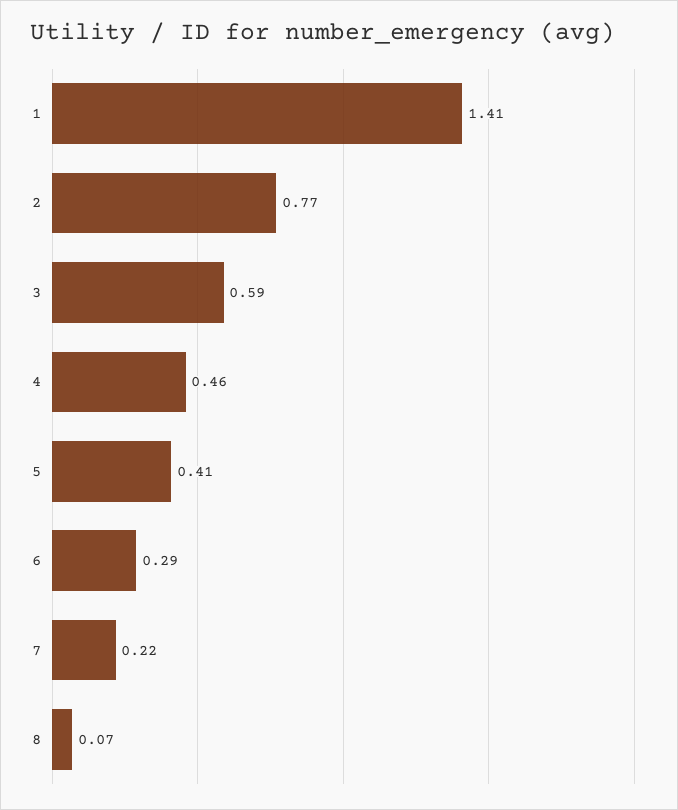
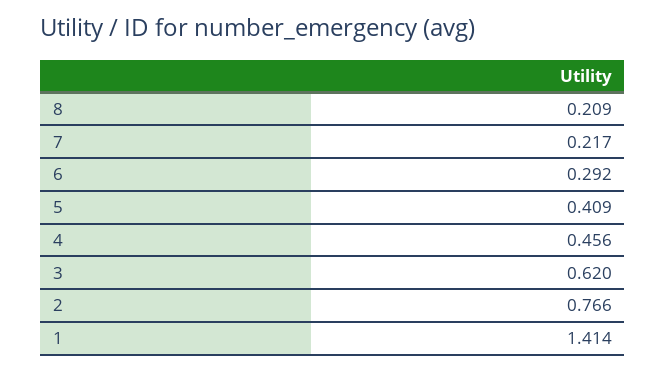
  {
    "1": 1.414,
    "2": 0.766,
-   "3": 0.59,
+   "3": 0.62,
    "4": 0.456,
    "5": 0.409,
    "6": 0.292,
    "7": 0.217,
-   "8": 0.07
+   "8": 0.209
  }

